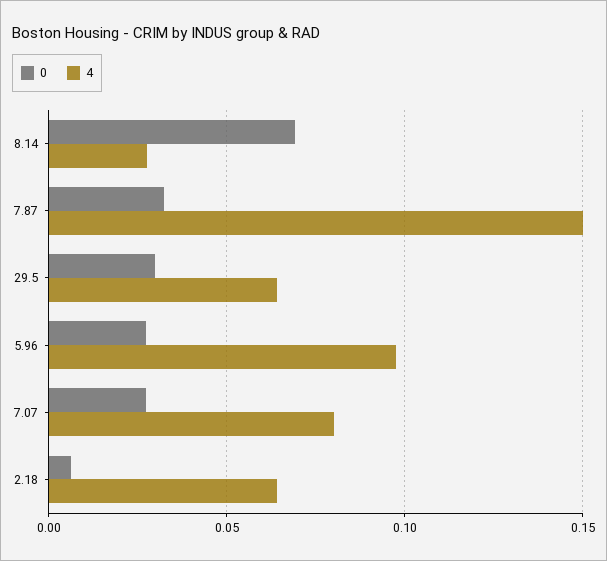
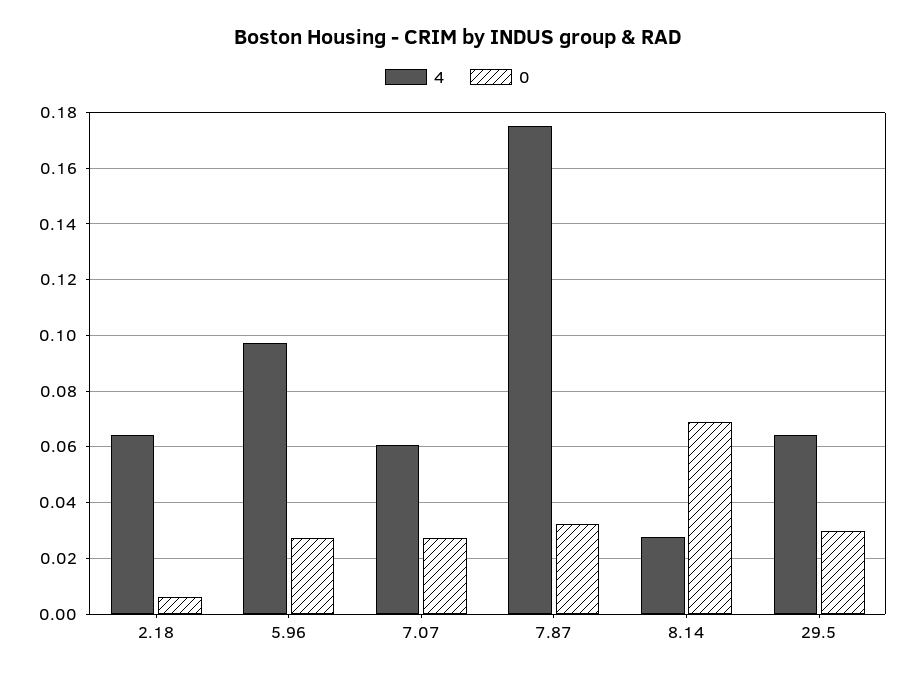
  {
    "0": {
      "8.14": 0.07,
      "7.87": 0.0325,
      "29.5": 0.03,
      "5.96": 0.0275,
      "7.07": 0.0275,
      "2.18": 0.0075
    },
    "4": {
      "8.14": 0.0275,
-     "7.87": 0.15,
+     "7.87": 0.175,
      "29.5": 0.065,
      "5.96": 0.0975,
-     "7.07": 0.08,
+     "7.07": 0.06,
      "2.18": 0.065
    }
  }

